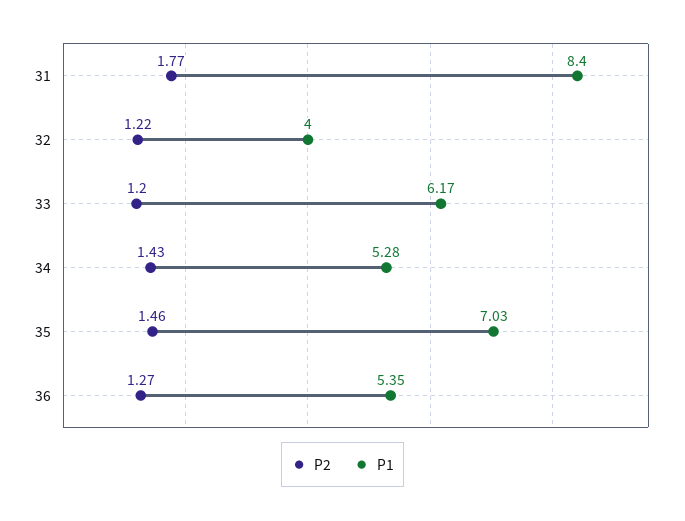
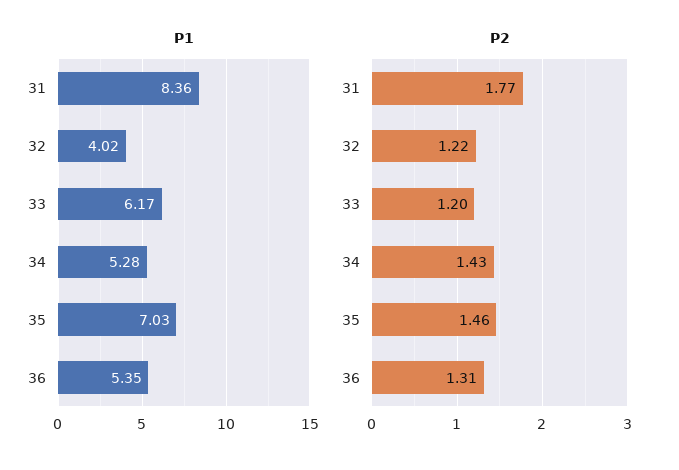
  {
    "P2": {
      "31": 1.77,
      "32": 1.22,
      "33": 1.2,
      "34": 1.43,
      "35": 1.46,
-     "36": 1.27
+     "36": 1.31
    },
    "P1": {
-     "31": 8.4,
+     "31": 8.36,
-     "32": 4,
+     "32": 4.02,
      "33": 6.17,
      "34": 5.28,
      "35": 7.03,
      "36": 5.35
    }
  }

